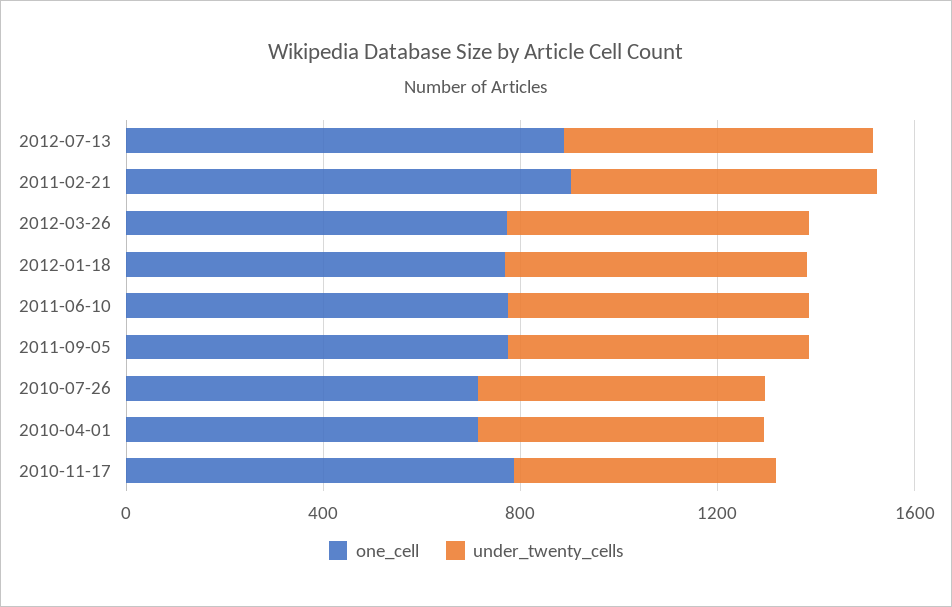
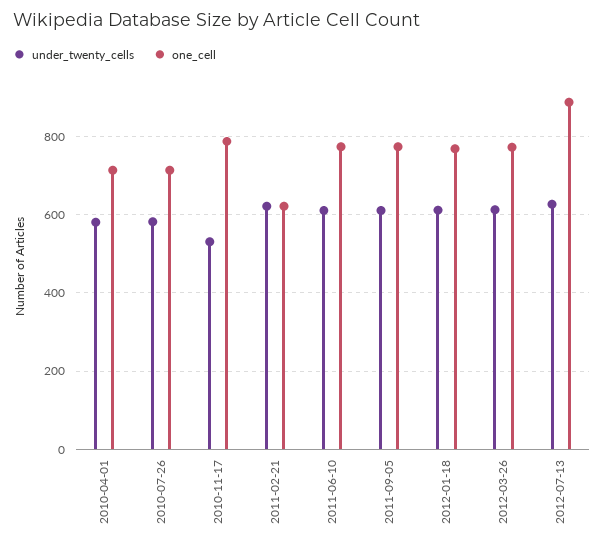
  {
    "one_cell": {
      "2012-07-13": 880,
-     "2011-02-21": 900,
+     "2011-02-21": 620,
      "2012-03-26": 780,
      "2012-01-18": 760,
      "2011-06-10": 780,
      "2011-09-05": 780,
      "2010-07-26": 720,
      "2010-04-01": 720,
      "2010-11-17": 780
    },
    "under_twenty_cells": {
      "2012-07-13": 620,
      "2011-02-21": 620,
      "2012-03-26": 620,
      "2012-01-18": 620,
      "2011-06-10": 620,
      "2011-09-05": 620,
      "2010-07-26": 580,
      "2010-04-01": 580,
      "2010-11-17": 540
    }
  }

